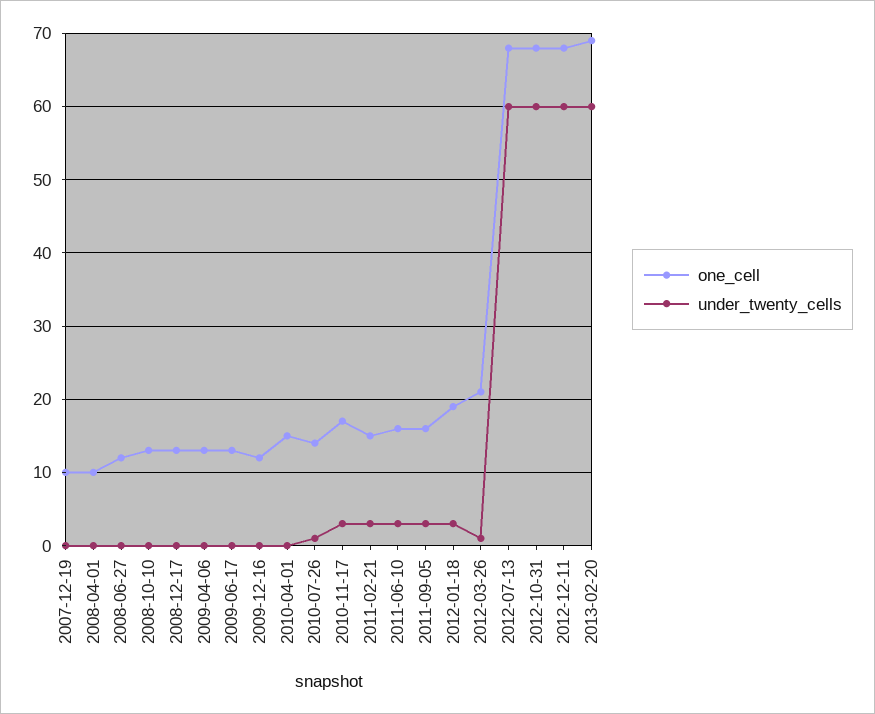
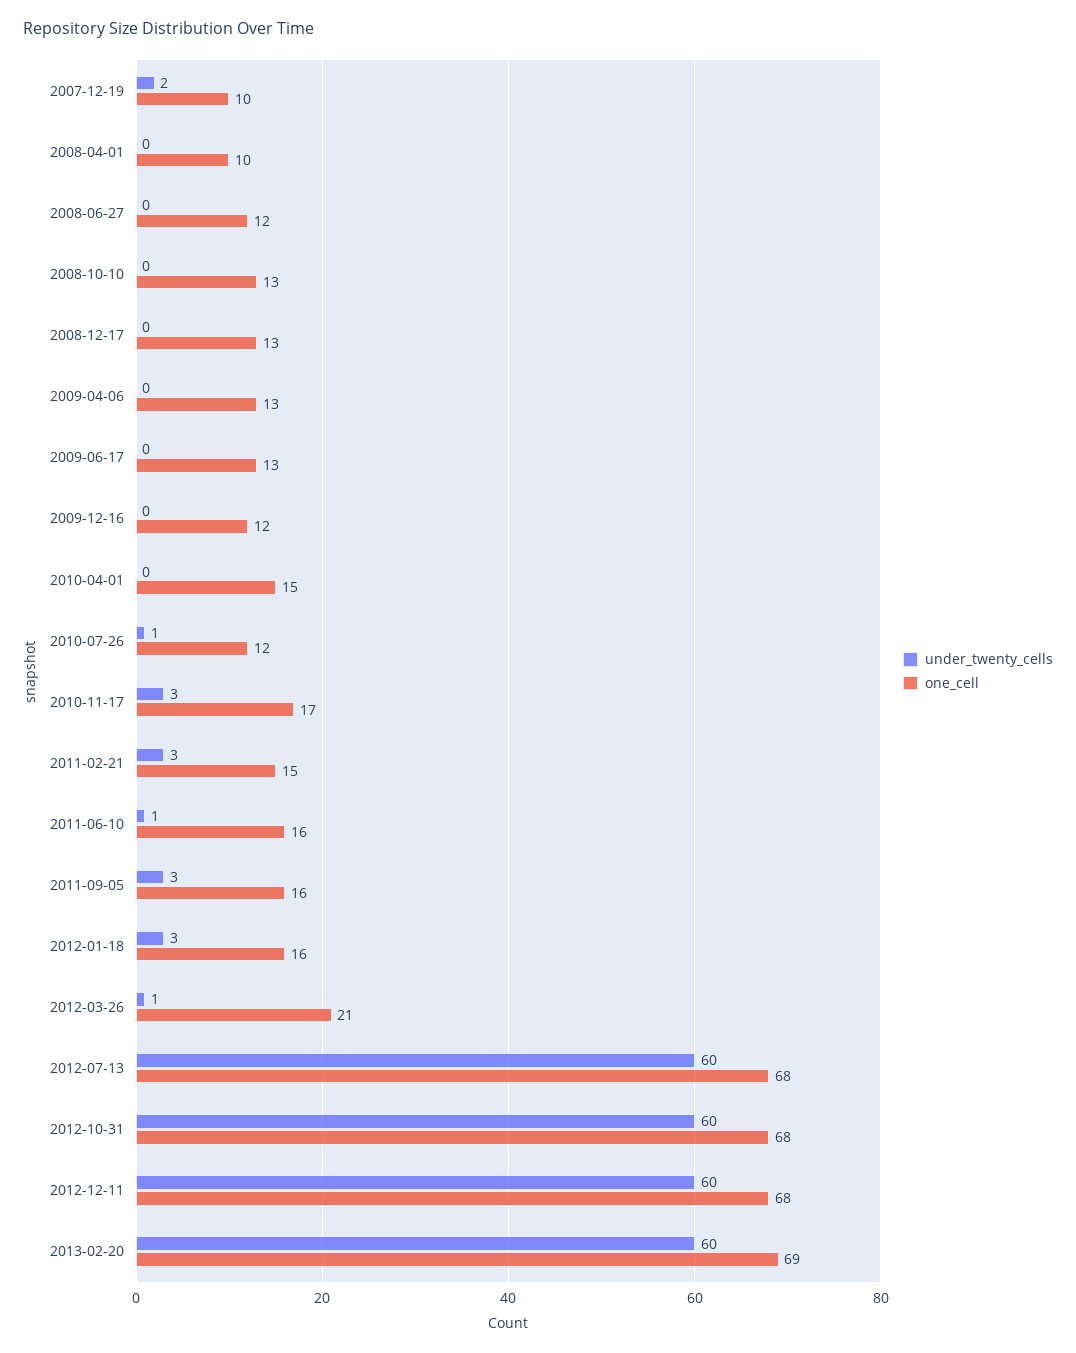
  {
    "one_cell": {
      "2007-12-19": 10,
      "2008-04-01": 10,
      "2008-06-27": 12,
      "2008-10-10": 13,
      "2008-12-17": 13,
      "2009-04-06": 13,
      "2009-06-17": 13,
      "2009-12-16": 12,
      "2010-04-01": 15,
-     "2010-07-26": 14,
+     "2010-07-26": 12,
      "2010-11-17": 17,
      "2011-02-21": 15,
      "2011-06-10": 16,
      "2011-09-05": 16,
-     "2012-01-18": 19,
+     "2012-01-18": 16,
      "2012-03-26": 21,
      "2012-07-13": 68,
      "2012-10-31": 68,
      "2012-12-11": 68,
      "2013-02-20": 69
    },
    "under_twenty_cells": {
-     "2007-12-19": 0,
+     "2007-12-19": 2,
      "2008-04-01": 0,
      "2008-06-27": 0,
      "2008-10-10": 0,
      "2008-12-17": 0,
      "2009-04-06": 0,
      "2009-06-17": 0,
      "2009-12-16": 0,
      "2010-04-01": 0,
      "2010-07-26": 1,
      "2010-11-17": 3,
      "2011-02-21": 3,
-     "2011-06-10": 3,
+     "2011-06-10": 1,
      "2011-09-05": 3,
      "2012-01-18": 3,
      "2012-03-26": 1,
      "2012-07-13": 60,
      "2012-10-31": 60,
      "2012-12-11": 60,
      "2013-02-20": 60
    }
  }

